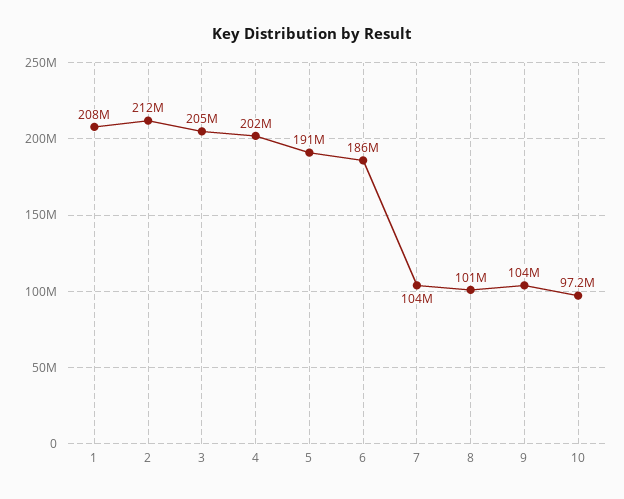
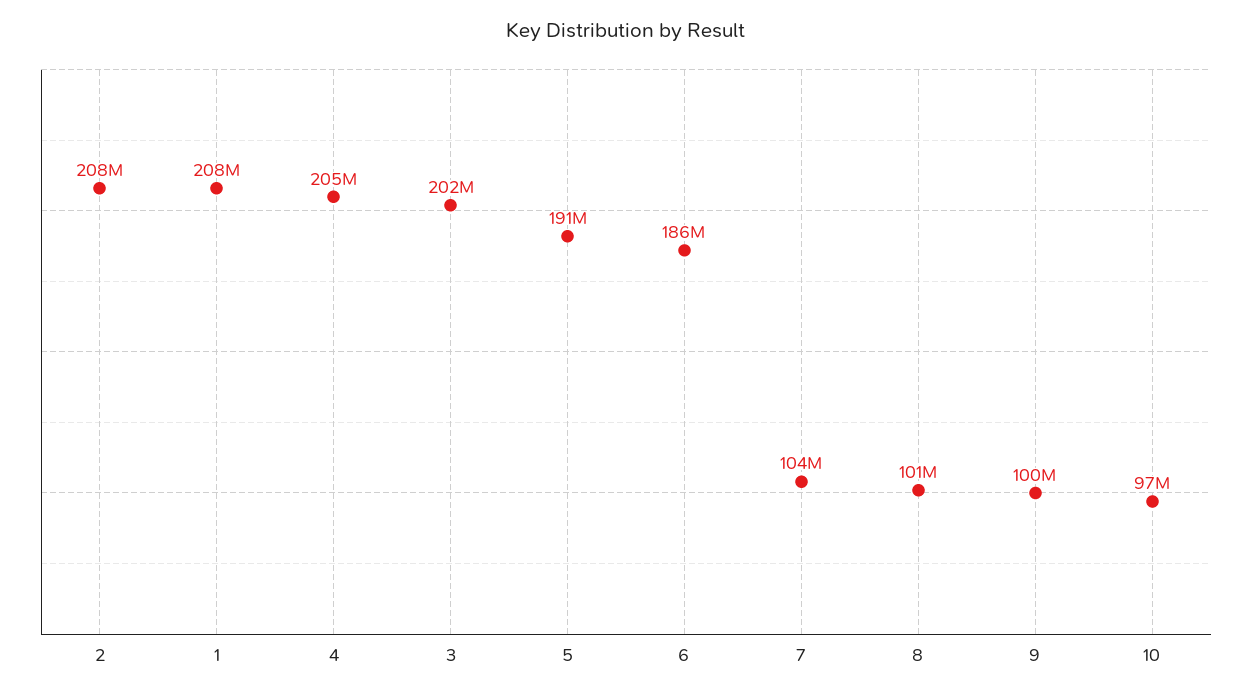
  {
    "1": 208000000,
-   "2": 212000000,
+   "2": 208000000,
-   "3": 205000000,
+   "3": 202000000,
-   "4": 202000000,
+   "4": 205000000,
    "5": 191000000,
    "6": 186000000,
    "7": 104000000,
    "8": 101000000,
-   "9": 104000000,
+   "9": 100000000,
    "10": 97200000
  }

